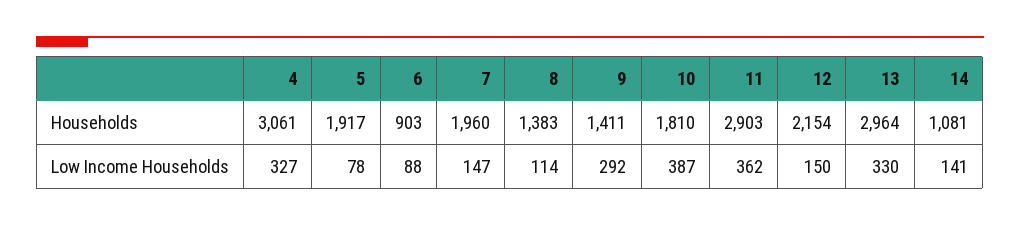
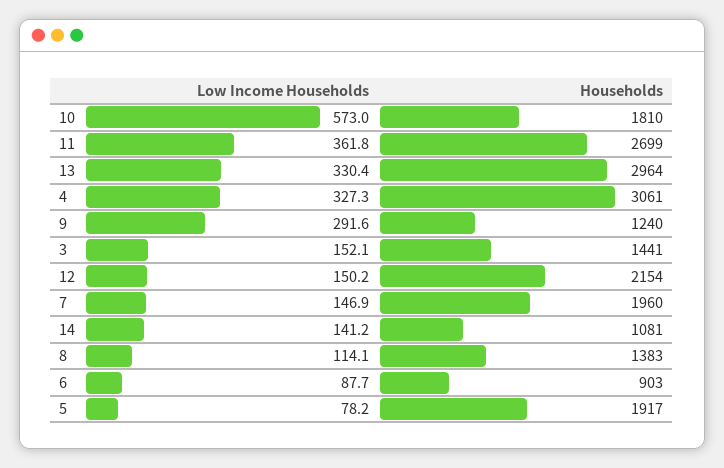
  {
    "4": {
      "Households": 3061,
      "Low Income Households": 327.3
    },
    "5": {
      "Households": 1917,
      "Low Income Households": 78.2
    },
    "6": {
      "Households": 903,
      "Low Income Households": 87.7
    },
    "7": {
      "Households": 1960,
      "Low Income Households": 146.9
    },
    "8": {
      "Households": 1383,
      "Low Income Households": 114.1
    },
    "9": {
-     "Households": 1411,
+     "Households": 1240,
      "Low Income Households": 291.6
    },
    "10": {
      "Households": 1810,
-     "Low Income Households": 387
+     "Low Income Households": 573
    },
    "11": {
-     "Households": 2903,
+     "Households": 2699,
      "Low Income Households": 361.8
    },
    "12": {
      "Households": 2154,
      "Low Income Households": 150.2
    },
    "13": {
      "Households": 2964,
      "Low Income Households": 330.4
    },
    "14": {
      "Households": 1081,
      "Low Income Households": 141.2
-   }
+   },
+   "3": {
+     "Low Income Households": 152.1,
+     "Households": 1441
+   }
  }

